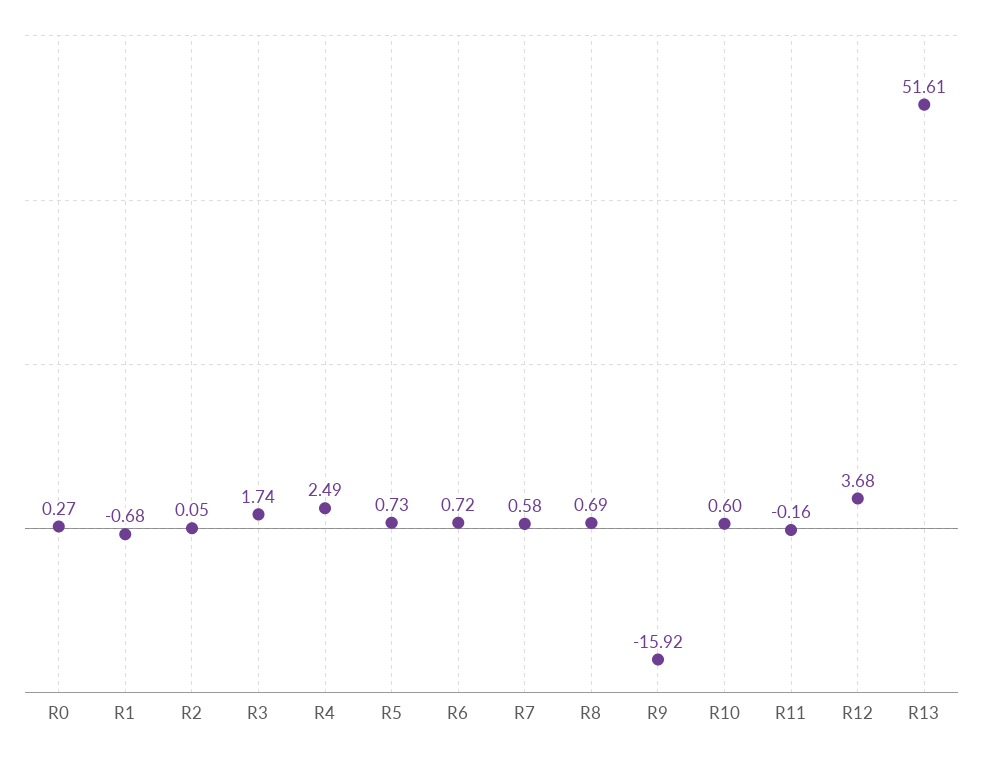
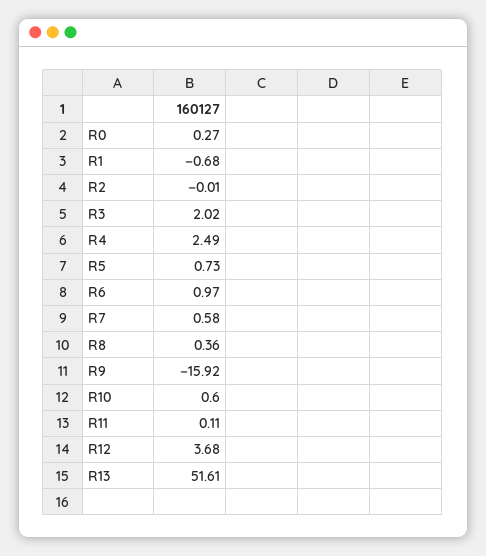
  {
    "R0": 0.27,
    "R1": -0.68,
-   "R2": 0.05,
+   "R2": -0.01,
-   "R3": 1.74,
+   "R3": 2.02,
    "R4": 2.49,
    "R5": 0.73,
-   "R6": 0.72,
+   "R6": 0.97,
    "R7": 0.58,
-   "R8": 0.69,
+   "R8": 0.36,
    "R9": -15.92,
    "R10": 0.6,
-   "R11": -0.16,
+   "R11": 0.11,
    "R12": 3.68,
    "R13": 51.61
  }

